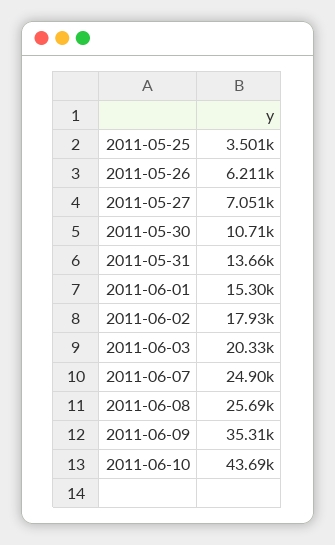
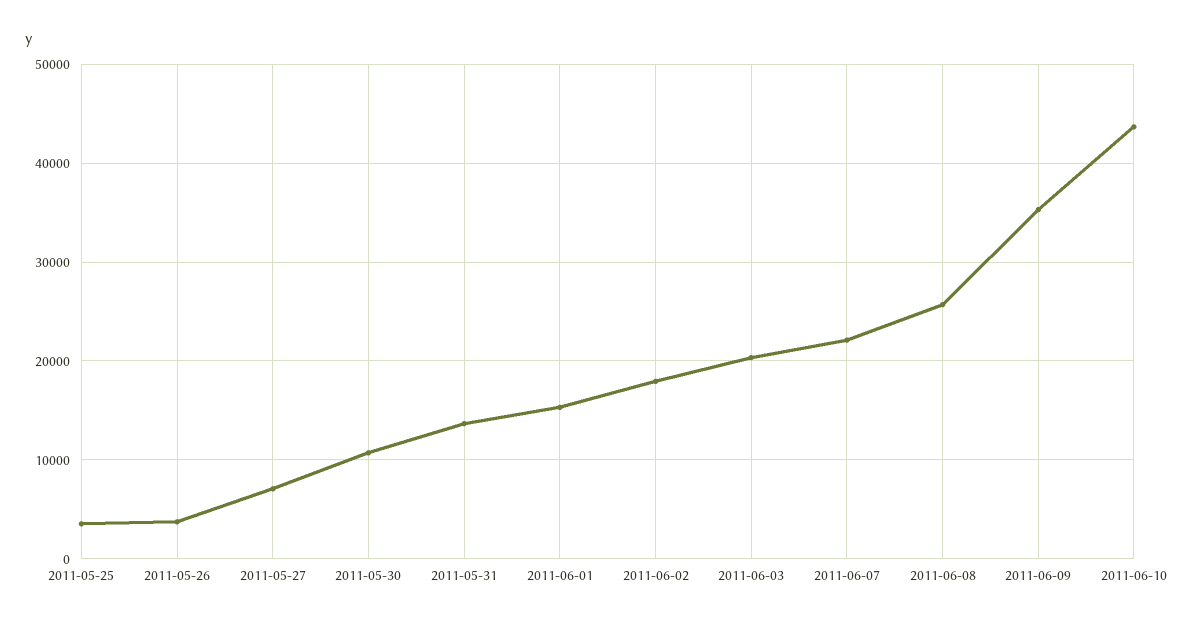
  {
    "2011-05-25": 3501,
-   "2011-05-26": 6211,
+   "2011-05-26": 4000,
    "2011-05-27": 7051,
    "2011-05-30": 10710,
    "2011-05-31": 13660,
    "2011-06-01": 15300,
    "2011-06-02": 17930,
    "2011-06-03": 20330,
-   "2011-06-07": 24900,
+   "2011-06-07": 22000,
    "2011-06-08": 25690,
    "2011-06-09": 35310,
    "2011-06-10": 43690
  }

